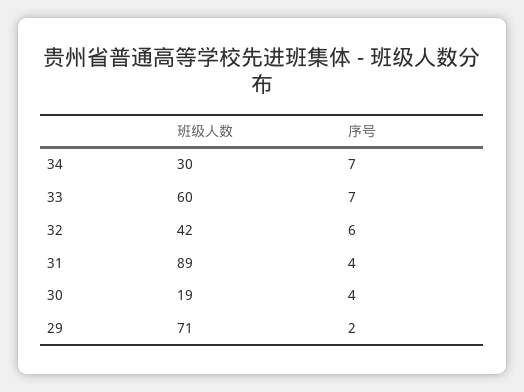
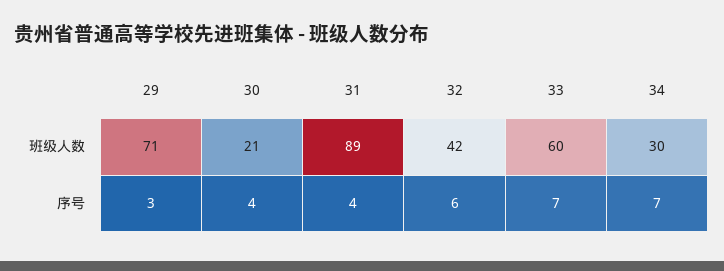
  {
    "班级人数": {
      "34": 30,
      "33": 60,
      "32": 42,
      "31": 89,
-     "30": 19,
+     "30": 21,
      "29": 71
    },
    "序号": {
      "34": 7,
      "33": 7,
      "32": 6,
      "31": 4,
      "30": 4,
-     "29": 2
+     "29": 3
    }
  }

